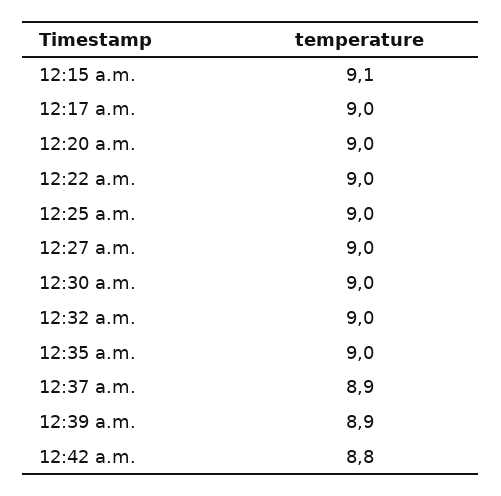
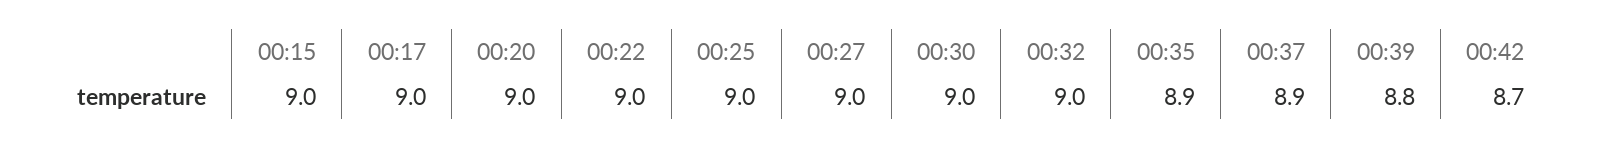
  {
-   "12:15 a.m.": 9.1,
+   "12:15 a.m.": 9,
    "12:17 a.m.": 9,
    "12:20 a.m.": 9,
    "12:22 a.m.": 9,
    "12:25 a.m.": 9,
    "12:27 a.m.": 9,
    "12:30 a.m.": 9,
    "12:32 a.m.": 9,
-   "12:35 a.m.": 9,
+   "12:35 a.m.": 8.9,
    "12:37 a.m.": 8.9,
-   "12:39 a.m.": 8.9,
+   "12:39 a.m.": 8.8,
-   "12:42 a.m.": 8.8
+   "12:42 a.m.": 8.7
  }

